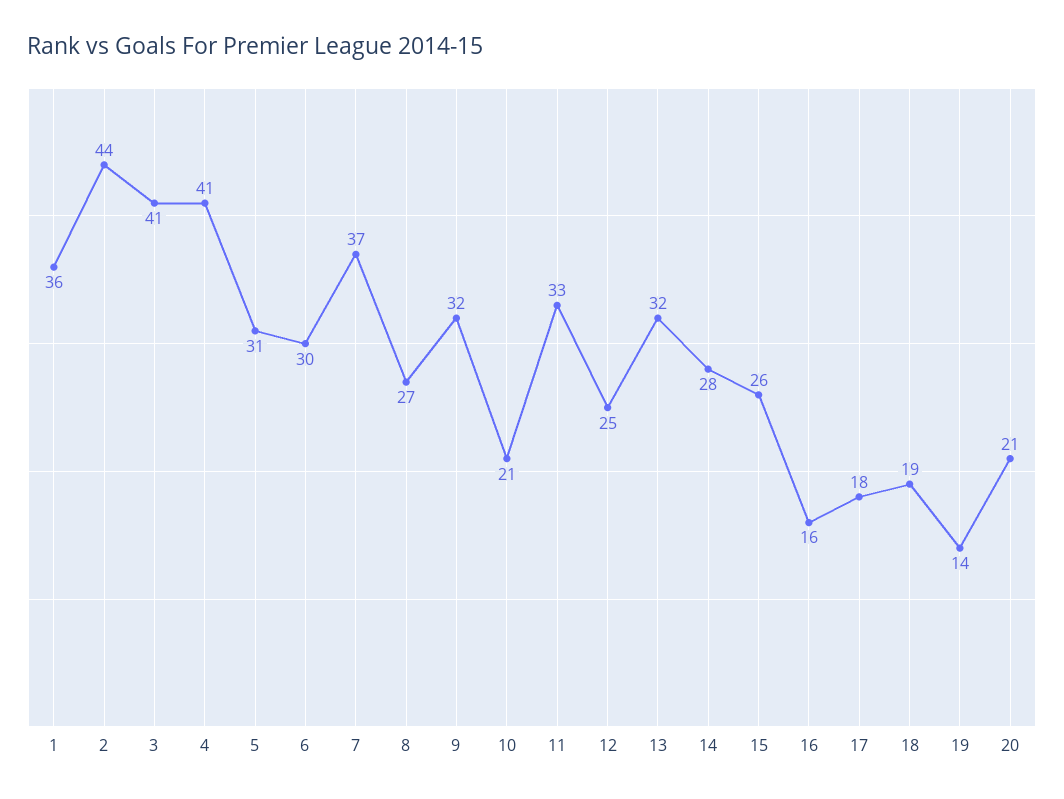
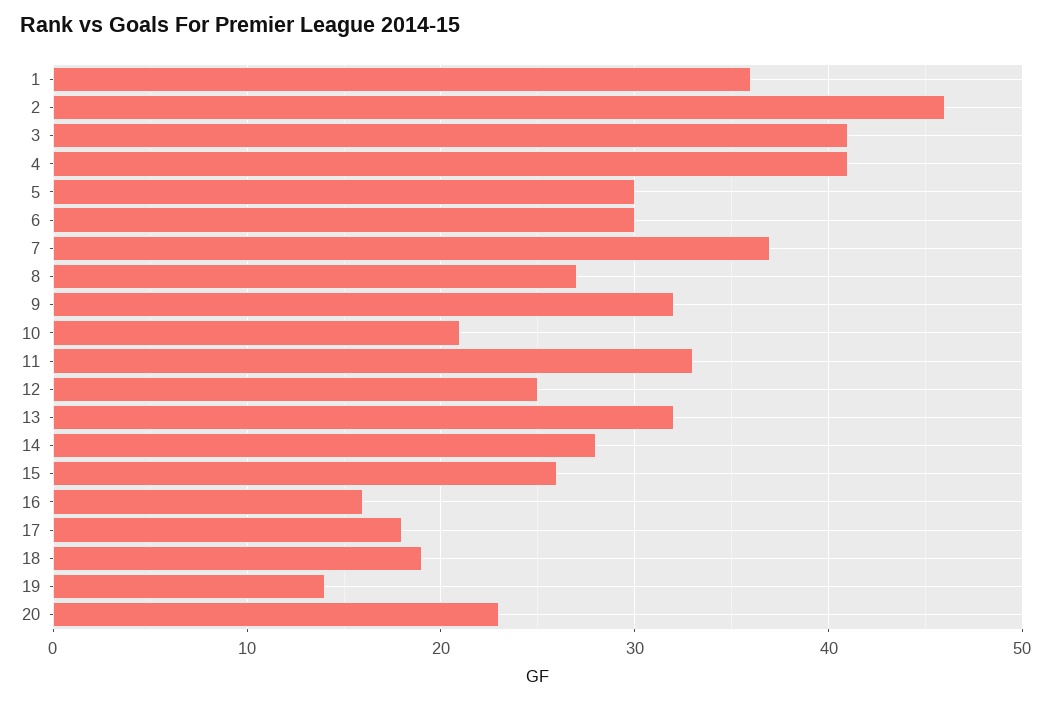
  {
    "1": 36,
-   "2": 44,
+   "2": 46,
    "3": 41,
    "4": 41,
-   "5": 31,
+   "5": 30,
    "6": 30,
    "7": 37,
    "8": 27,
    "9": 32,
    "10": 21,
    "11": 33,
    "12": 25,
    "13": 32,
    "14": 28,
    "15": 26,
    "16": 16,
    "17": 18,
    "18": 19,
    "19": 14,
-   "20": 21
+   "20": 23
  }

